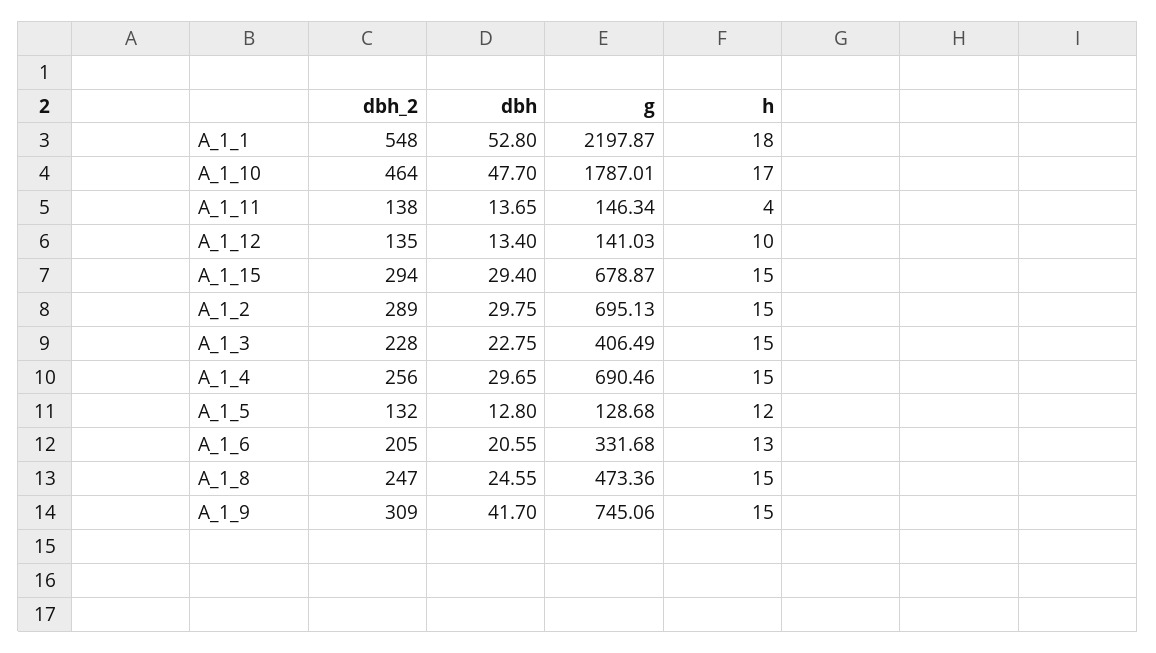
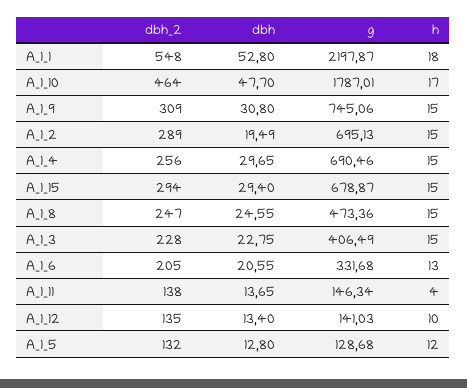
  {
    "dbh_2": {
      "A_1_1": 548,
      "A_1_10": 464,
      "A_1_11": 138,
      "A_1_12": 135,
      "A_1_15": 294,
      "A_1_2": 289,
      "A_1_3": 228,
      "A_1_4": 256,
      "A_1_5": 132,
      "A_1_6": 205,
      "A_1_8": 247,
      "A_1_9": 309
    },
    "dbh": {
      "A_1_1": 52.8,
      "A_1_10": 47.7,
      "A_1_11": 13.65,
      "A_1_12": 13.4,
      "A_1_15": 29.4,
-     "A_1_2": 29.75,
+     "A_1_2": 19.49,
      "A_1_3": 22.75,
      "A_1_4": 29.65,
      "A_1_5": 12.8,
      "A_1_6": 20.55,
      "A_1_8": 24.55,
-     "A_1_9": 41.7
+     "A_1_9": 30.8
    },
    "g": {
      "A_1_1": 2197.87,
      "A_1_10": 1787.01,
      "A_1_11": 146.34,
      "A_1_12": 141.03,
      "A_1_15": 678.87,
      "A_1_2": 695.13,
      "A_1_3": 406.49,
      "A_1_4": 690.46,
      "A_1_5": 128.68,
      "A_1_6": 331.68,
      "A_1_8": 473.36,
      "A_1_9": 745.06
    },
    "h": {
      "A_1_1": 18,
      "A_1_10": 17,
      "A_1_11": 4,
      "A_1_12": 10,
      "A_1_15": 15,
      "A_1_2": 15,
      "A_1_3": 15,
      "A_1_4": 15,
      "A_1_5": 12,
      "A_1_6": 13,
      "A_1_8": 15,
      "A_1_9": 15
    }
  }

